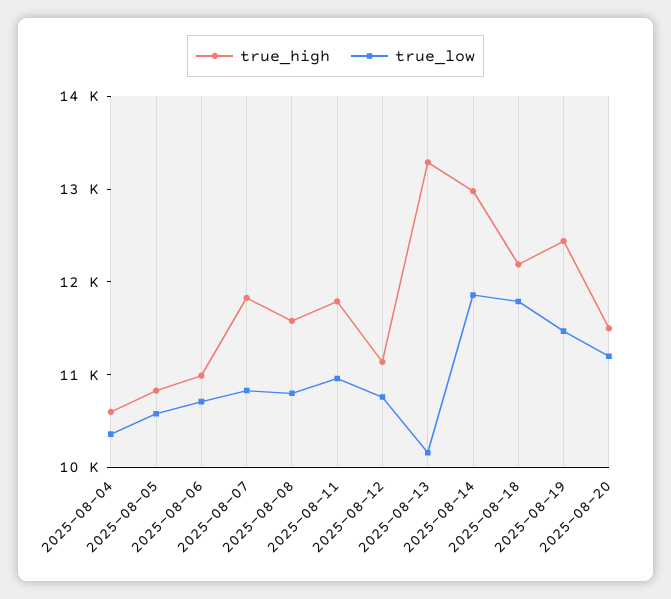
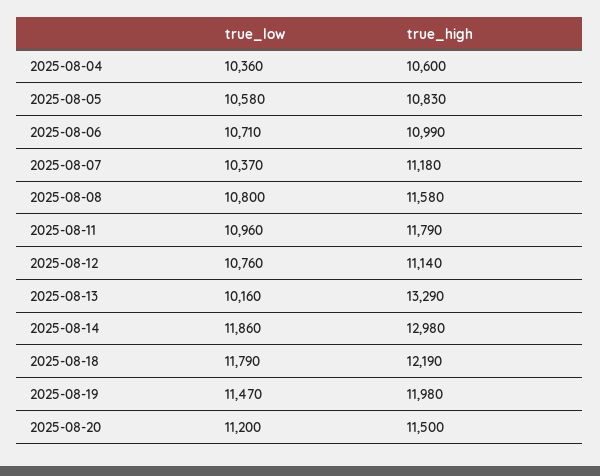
  {
    "true_high": {
      "2025-08-04": 10600,
      "2025-08-05": 10830,
      "2025-08-06": 10990,
-     "2025-08-07": 11800,
+     "2025-08-07": 11180,
      "2025-08-08": 11580,
      "2025-08-11": 11790,
      "2025-08-12": 11140,
      "2025-08-13": 13290,
      "2025-08-14": 12980,
      "2025-08-18": 12190,
-     "2025-08-19": 12400,
+     "2025-08-19": 11980,
      "2025-08-20": 11500
    },
    "true_low": {
      "2025-08-04": 10360,
      "2025-08-05": 10580,
      "2025-08-06": 10710,
-     "2025-08-07": 10800,
+     "2025-08-07": 10370,
      "2025-08-08": 10800,
      "2025-08-11": 10960,
      "2025-08-12": 10760,
      "2025-08-13": 10160,
      "2025-08-14": 11860,
      "2025-08-18": 11790,
      "2025-08-19": 11470,
      "2025-08-20": 11200
    }
  }

